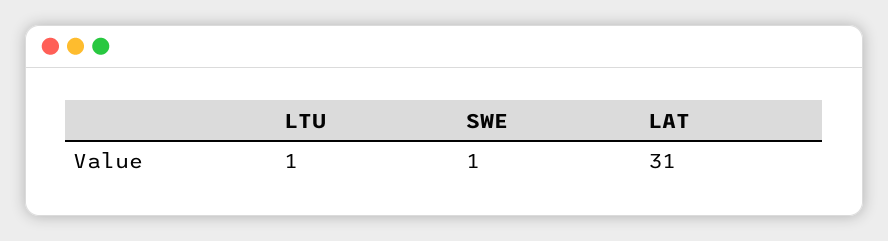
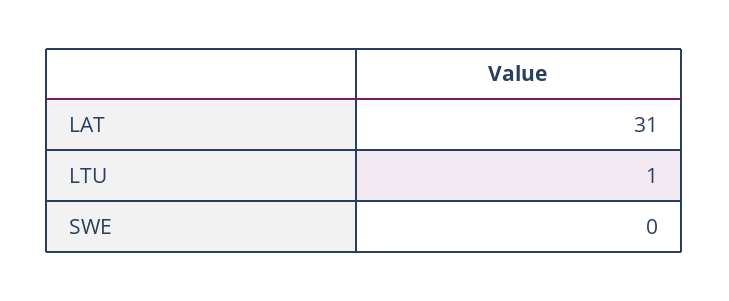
  {
    "LTU": 1,
-   "SWE": 1,
+   "SWE": 0,
    "LAT": 31
  }

